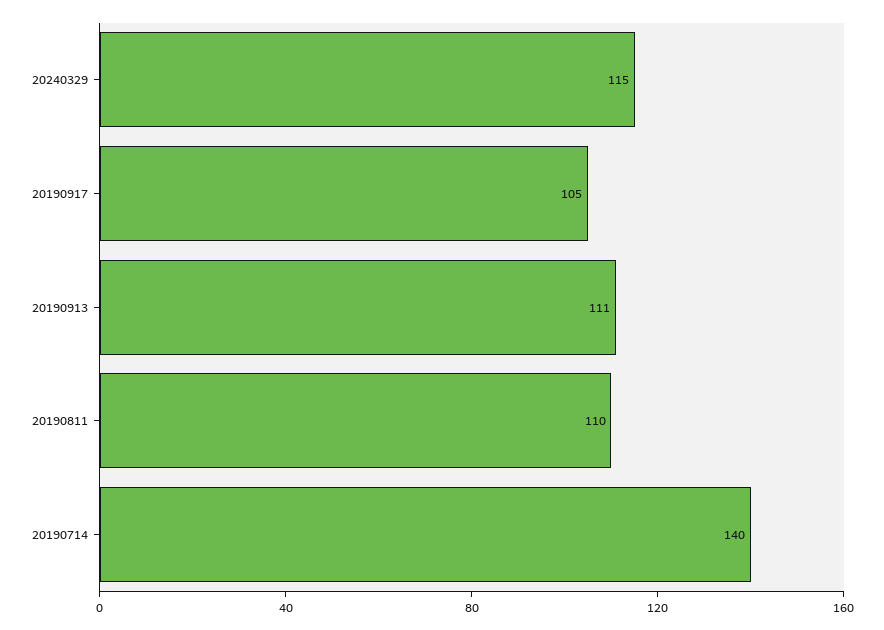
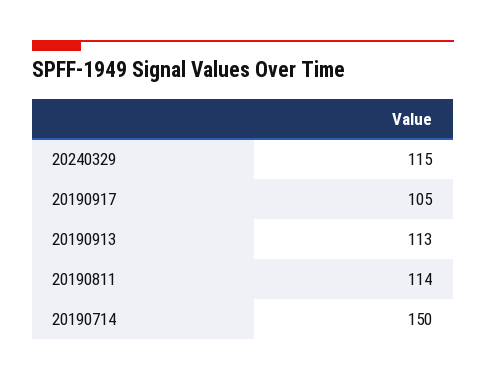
  {
    "20240329": 115,
    "20190917": 105,
-   "20190913": 111,
+   "20190913": 113,
-   "20190811": 110,
+   "20190811": 114,
-   "20190714": 140
+   "20190714": 150
  }

